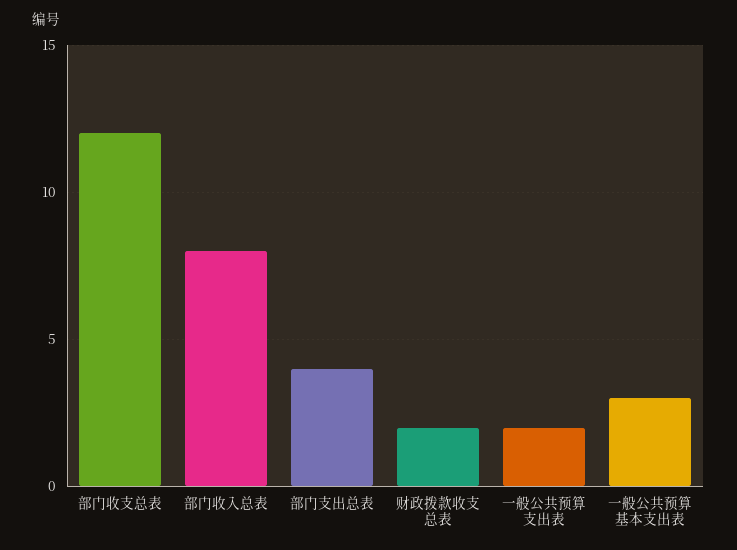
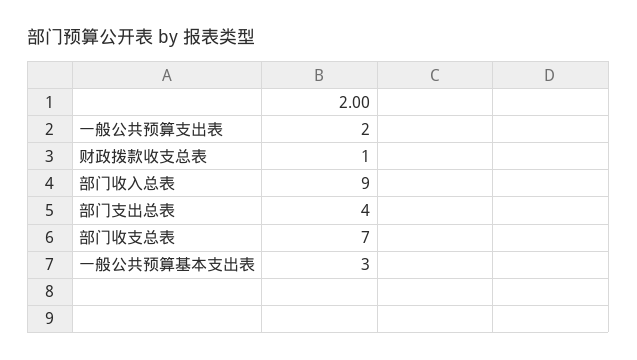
  {
-   "部门收支总表": 12,
+   "部门收支总表": 7,
-   "部门收入总表": 8,
+   "部门收入总表": 9,
    "部门支出总表": 4,
-   "财政拨款收支总表": 2,
+   "财政拨款收支总表": 1,
    "一般公共预算支出表": 2,
    "一般公共预算基本支出表": 3
  }

